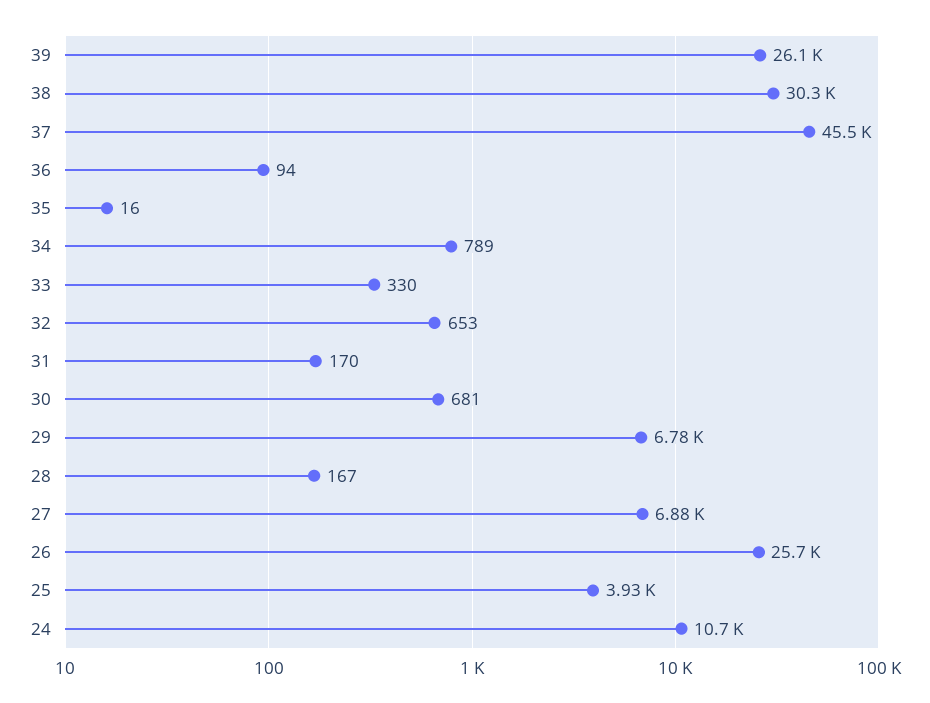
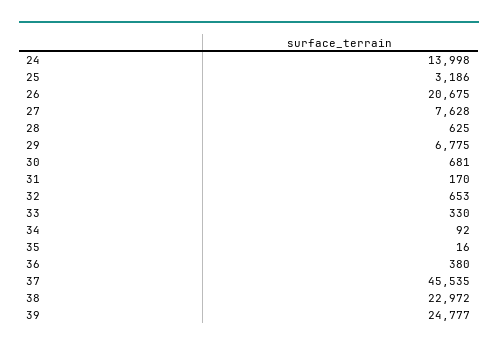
  {
-   "39": 26100,
+   "39": 24777,
-   "38": 30300,
+   "38": 22972,
    "37": 45535,
-   "36": 94,
+   "36": 380,
    "35": 16,
-   "34": 789,
+   "34": 92,
    "33": 330,
    "32": 653,
    "31": 170,
    "30": 681,
    "29": 6775,
-   "28": 167,
+   "28": 625,
-   "27": 6880,
+   "27": 7628,
-   "26": 25700,
+   "26": 20675,
-   "25": 3930,
+   "25": 3186,
-   "24": 10700
+   "24": 13998
  }

